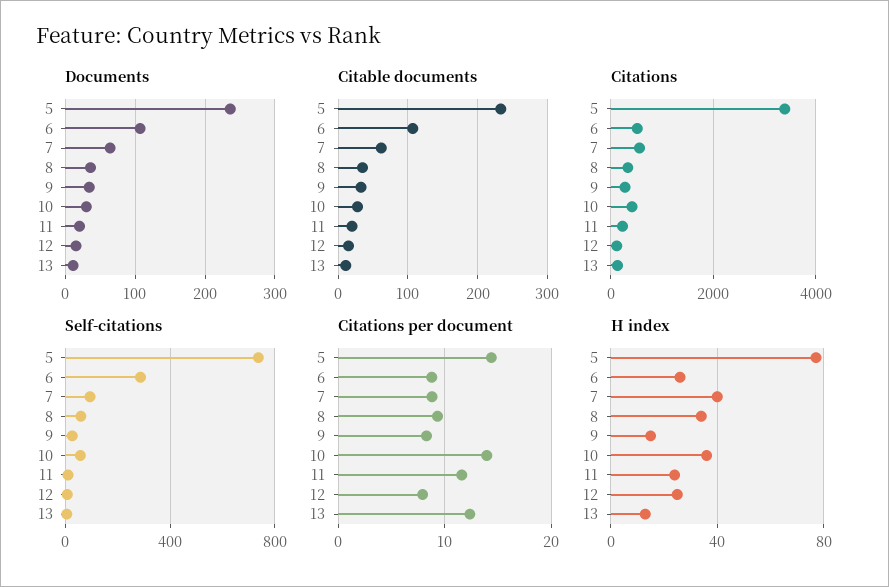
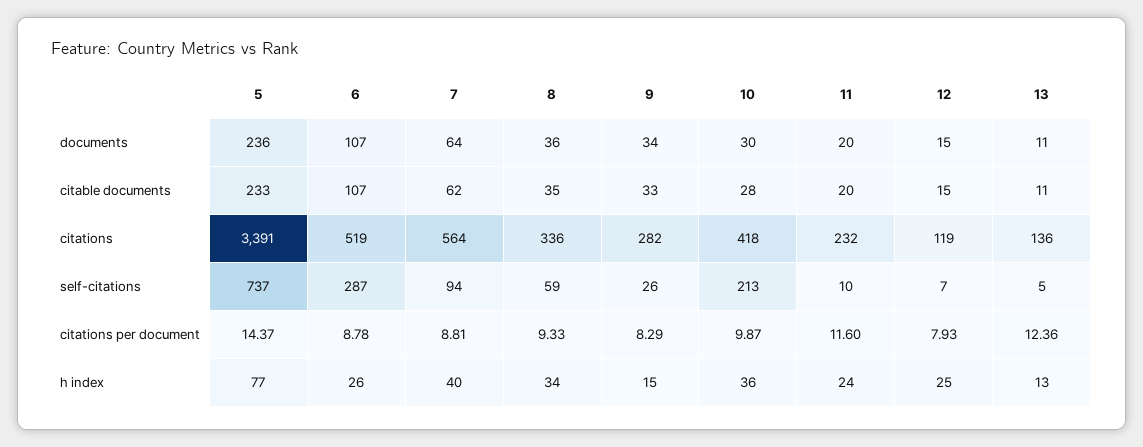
  {
    "Documents": {
      "5": 236,
      "6": 107,
      "7": 64,
      "8": 36,
      "9": 34,
      "10": 30,
      "11": 20,
      "12": 15,
      "13": 11
    },
    "Citable documents": {
      "5": 233,
      "6": 107,
      "7": 62,
      "8": 35,
      "9": 33,
      "10": 28,
      "11": 20,
      "12": 15,
      "13": 11
    },
    "Citations": {
      "5": 3391,
      "6": 519,
      "7": 564,
      "8": 336,
      "9": 282,
      "10": 418,
      "11": 232,
      "12": 119,
      "13": 136
    },
    "Self-citations": {
      "5": 737,
      "6": 287,
      "7": 94,
      "8": 59,
      "9": 26,
-     "10": 50,
+     "10": 213,
      "11": 10,
      "12": 7,
      "13": 5
    },
    "Citations per document": {
      "5": 14.37,
      "6": 8.78,
      "7": 8.81,
      "8": 9.33,
      "9": 8.29,
-     "10": 14,
+     "10": 9.87,
      "11": 11.6,
      "12": 7.93,
      "13": 12.36
    },
    "H index": {
      "5": 77,
      "6": 26,
      "7": 40,
      "8": 34,
      "9": 15,
      "10": 36,
      "11": 24,
      "12": 25,
      "13": 13
    }
  }

